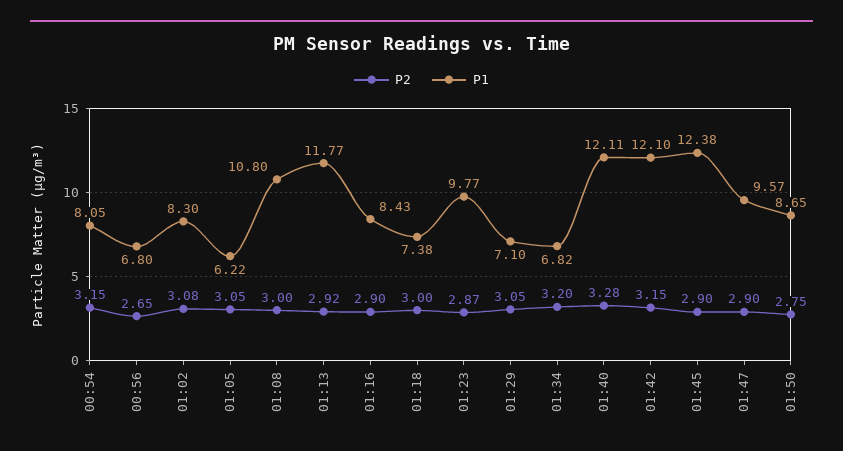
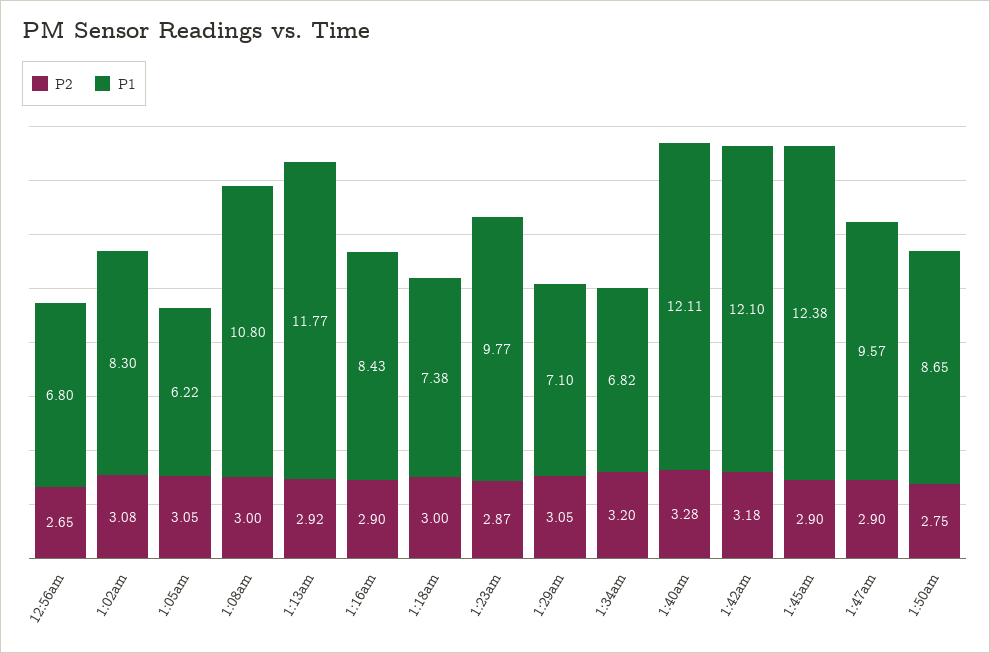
  {
    "P2": {
-     "00:54": 3.15,
      "00:56": 2.65,
      "01:02": 3.08,
      "01:05": 3.05,
      "01:08": 3,
      "01:13": 2.92,
      "01:16": 2.9,
      "01:18": 3,
      "01:23": 2.87,
      "01:29": 3.05,
      "01:34": 3.2,
      "01:40": 3.28,
-     "01:42": 3.15,
+     "01:42": 3.18,
      "01:45": 2.9,
      "01:47": 2.9,
      "01:50": 2.75
    },
    "P1": {
-     "00:54": 8.05,
      "00:56": 6.8,
      "01:02": 8.3,
      "01:05": 6.22,
      "01:08": 10.8,
      "01:13": 11.77,
      "01:16": 8.43,
      "01:18": 7.38,
      "01:23": 9.77,
      "01:29": 7.1,
      "01:34": 6.82,
      "01:40": 12.11,
      "01:42": 12.1,
      "01:45": 12.38,
      "01:47": 9.57,
      "01:50": 8.65
    }
  }

